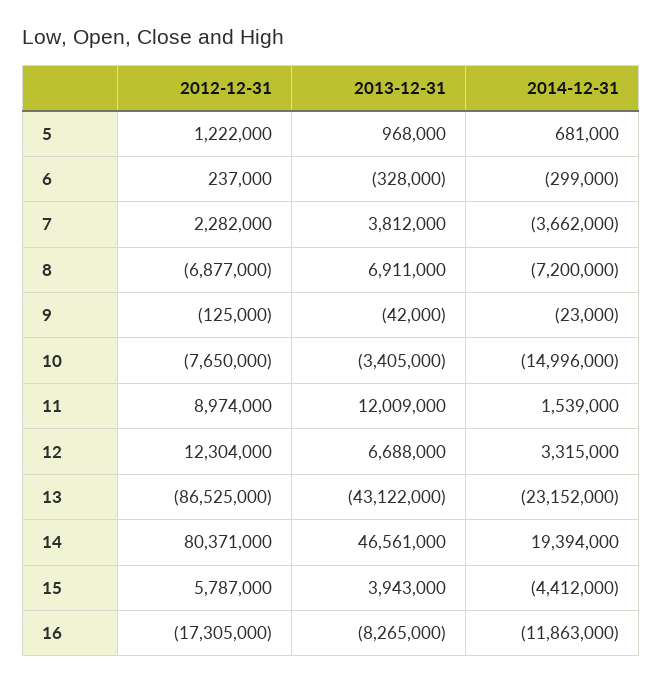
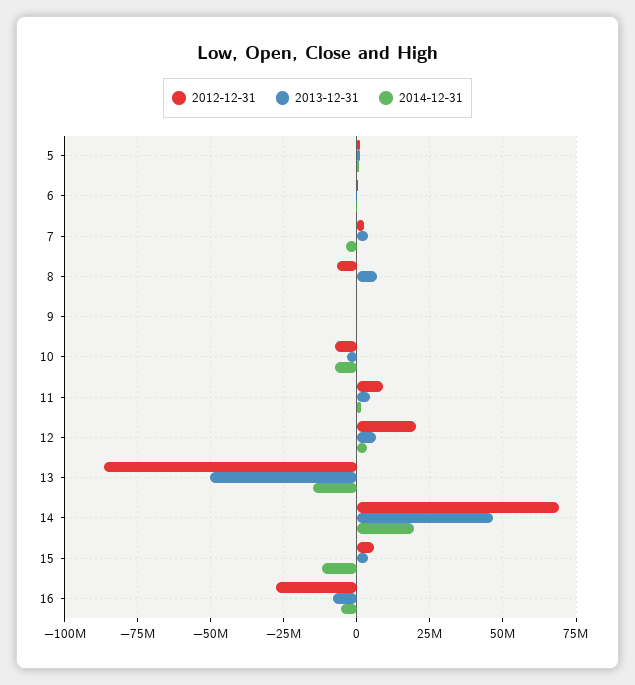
  {
    "2012-12-31": {
      "5": 1222000,
      "6": 237000,
      "7": 2282000,
      "8": -6877000,
      "9": -125000,
      "10": -7650000,
      "11": 8974000,
-     "12": 12304000,
+     "12": 20000000,
      "13": -86525000,
-     "14": 80371000,
+     "14": 70000000,
      "15": 5787000,
-     "16": -17305000
+     "16": -27500000
    },
    "2013-12-31": {
      "5": 968000,
      "6": -328000,
      "7": 3812000,
      "8": 6911000,
      "9": -42000,
      "10": -3405000,
-     "11": 12009000,
+     "11": 5000000,
      "12": 6688000,
-     "13": -43122000,
+     "13": -50000000,
      "14": 46561000,
      "15": 3943000,
      "16": -8265000
    },
    "2014-12-31": {
      "5": 681000,
      "6": -299000,
      "7": -3662000,
-     "8": -7200000,
+     "8": 0,
      "9": -23000,
-     "10": -14996000,
+     "10": -7500000,
      "11": 1539000,
      "12": 3315000,
-     "13": -23152000,
+     "13": -15000000,
      "14": 19394000,
-     "15": -4412000,
+     "15": -12500000,
-     "16": -11863000
+     "16": -5000000
    }
  }

